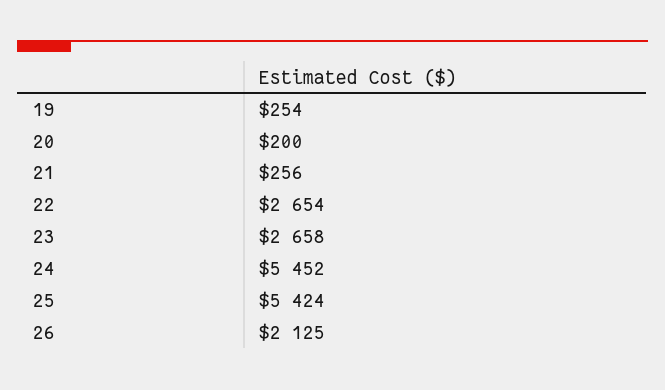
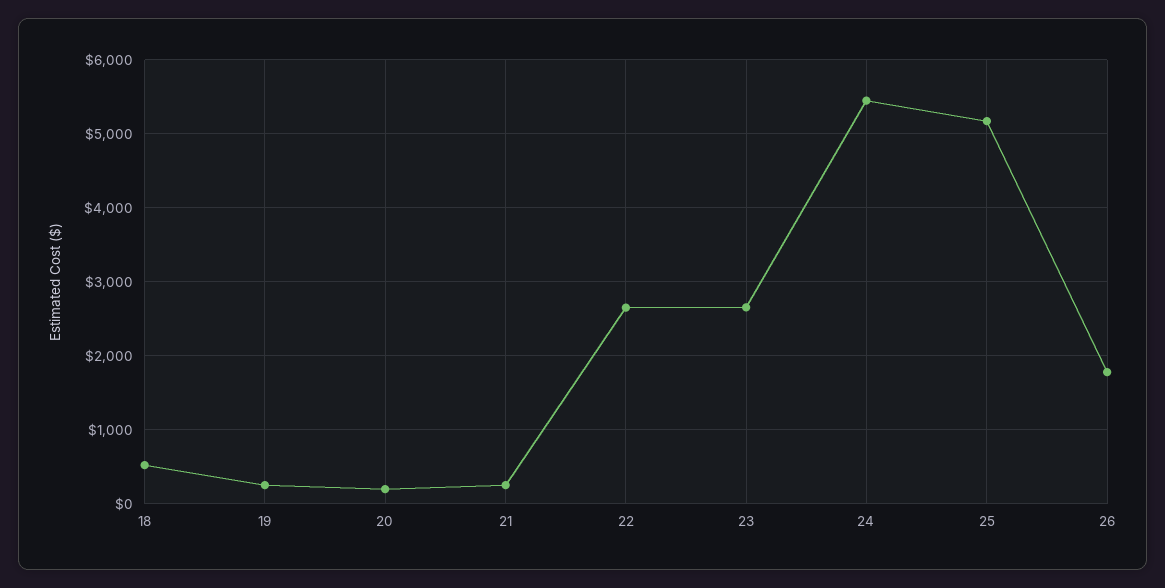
  {
    "19": 254,
    "20": 200,
    "21": 256,
    "22": 2654,
    "23": 2658,
    "24": 5452,
-   "25": 5424,
+   "25": 5200,
-   "26": 2125
+   "26": 1800,
+   "18": 500
  }

